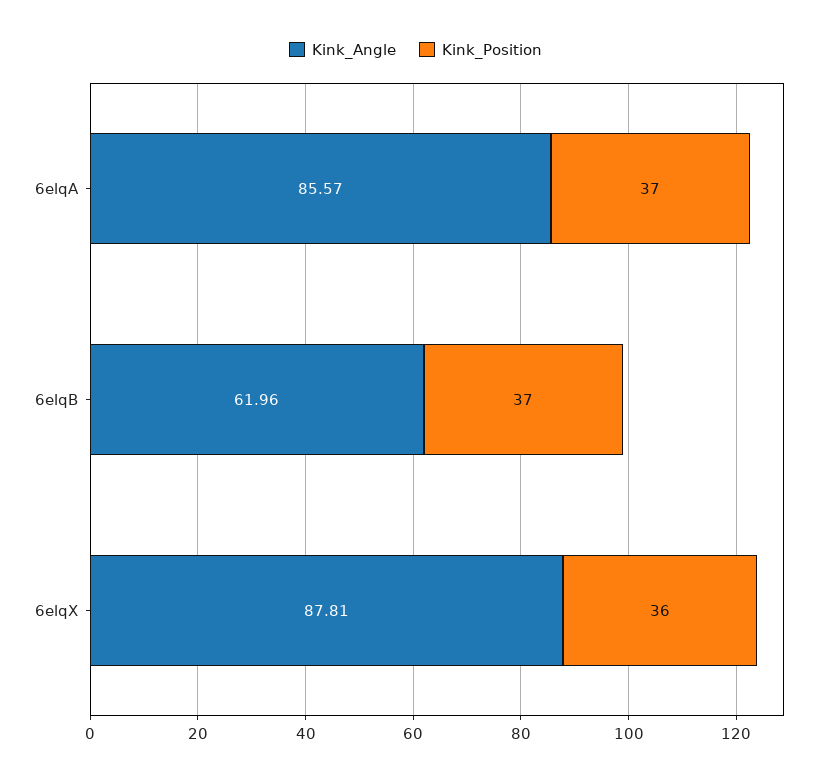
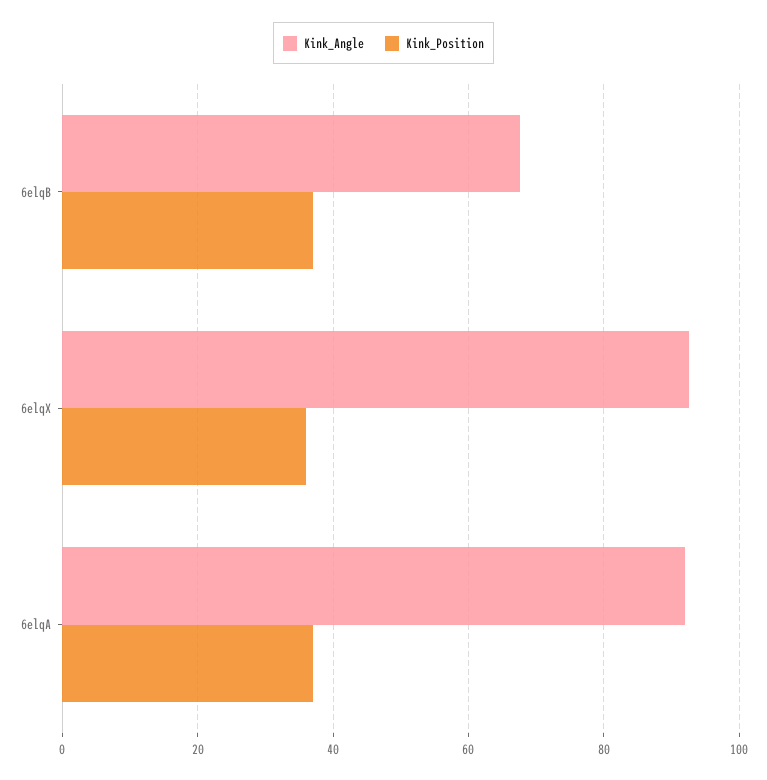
  {
    "Kink_Angle": {
-     "6elqA": 85.57,
+     "6elqA": 92,
-     "6elqB": 61.96,
+     "6elqB": 68,
-     "6elqX": 87.81
+     "6elqX": 92
    },
    "Kink_Position": {
      "6elqA": 37,
      "6elqB": 37,
      "6elqX": 36
    }
  }

